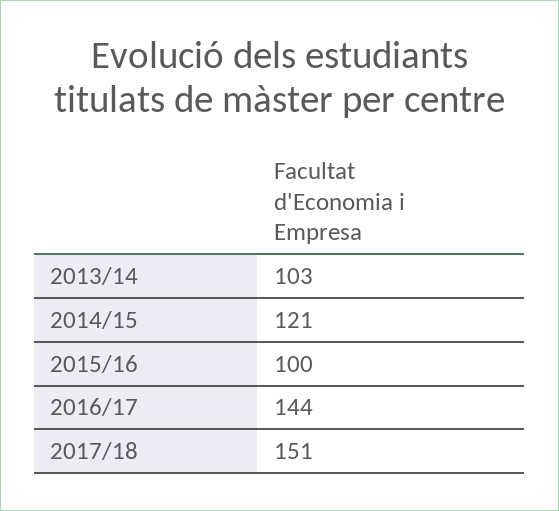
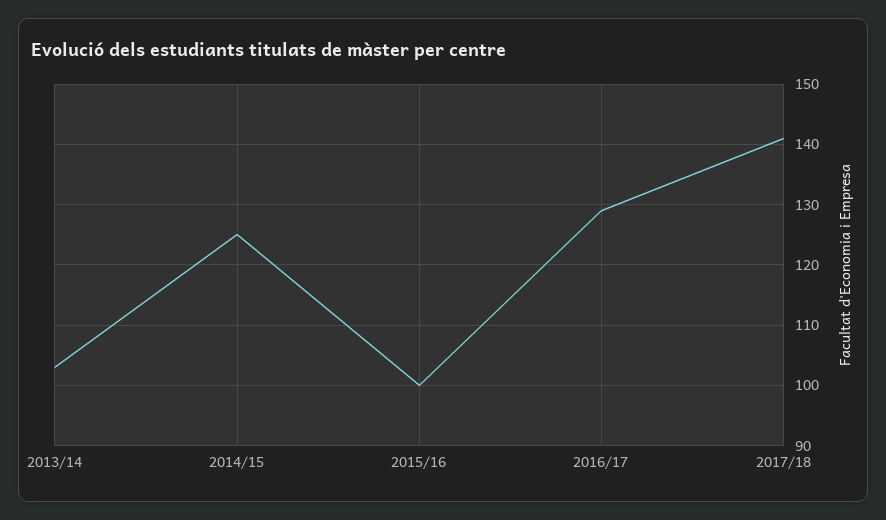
  {
    "2013/14": 103,
-   "2014/15": 121,
+   "2014/15": 125,
    "2015/16": 100,
-   "2016/17": 144,
+   "2016/17": 129,
-   "2017/18": 151
+   "2017/18": 141
  }

